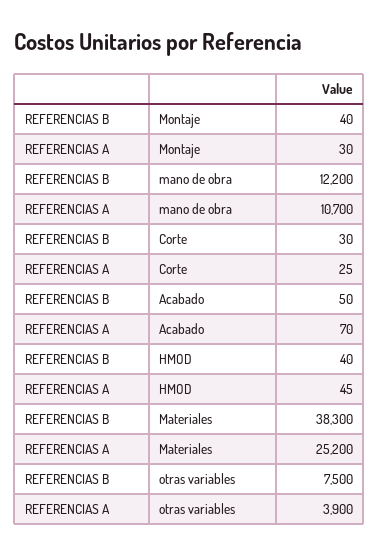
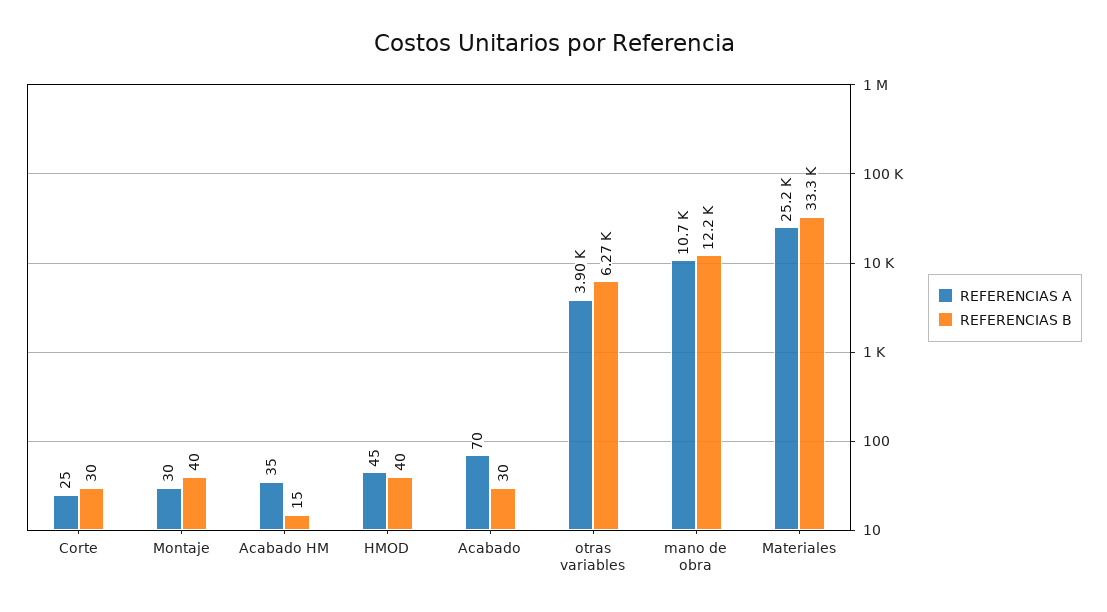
  {
    "REFERENCIAS B": {
      "Montaje": 40,
      "mano de obra": 12200,
      "Corte": 30,
-     "Acabado": 50,
+     "Acabado": 30,
      "HMOD": 40,
-     "Materiales": 38300,
+     "Materiales": 33300,
-     "otras variables": 7500
+     "otras variables": 6270,
+     "Acabado HM": 15
    },
    "REFERENCIAS A": {
      "Montaje": 30,
      "mano de obra": 10700,
      "Corte": 25,
      "Acabado": 70,
      "HMOD": 45,
      "Materiales": 25200,
-     "otras variables": 3900
+     "otras variables": 3900,
+     "Acabado HM": 35
    }
  }

